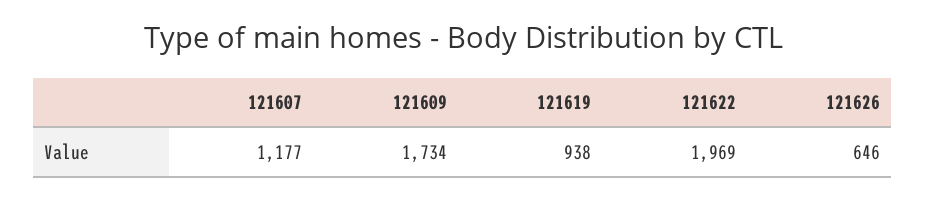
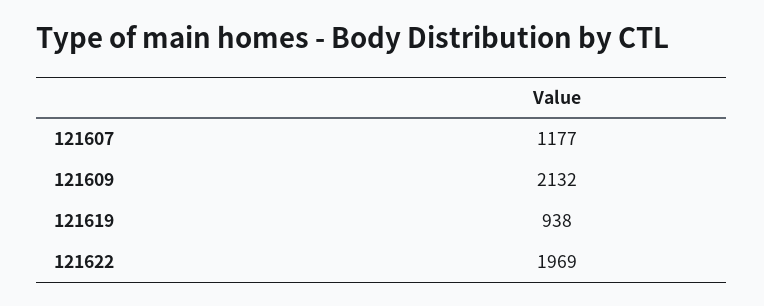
  {
    "121607": 1177,
-   "121609": 1734,
+   "121609": 2132,
    "121619": 938,
-   "121622": 1969,
+   "121622": 1969
-   "121626": 646
  }

